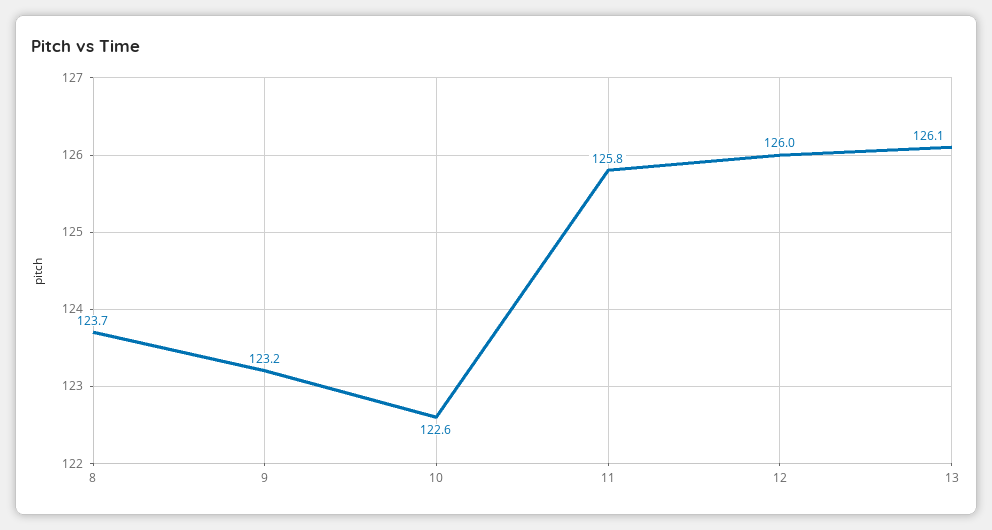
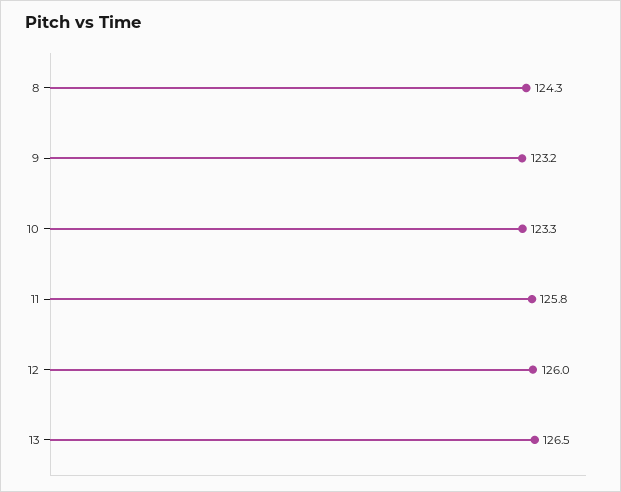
  {
-   "8": 123.7,
+   "8": 124.3,
    "9": 123.2,
-   "10": 122.6,
+   "10": 123.3,
    "11": 125.8,
    "12": 126,
-   "13": 126.1
+   "13": 126.5
  }

